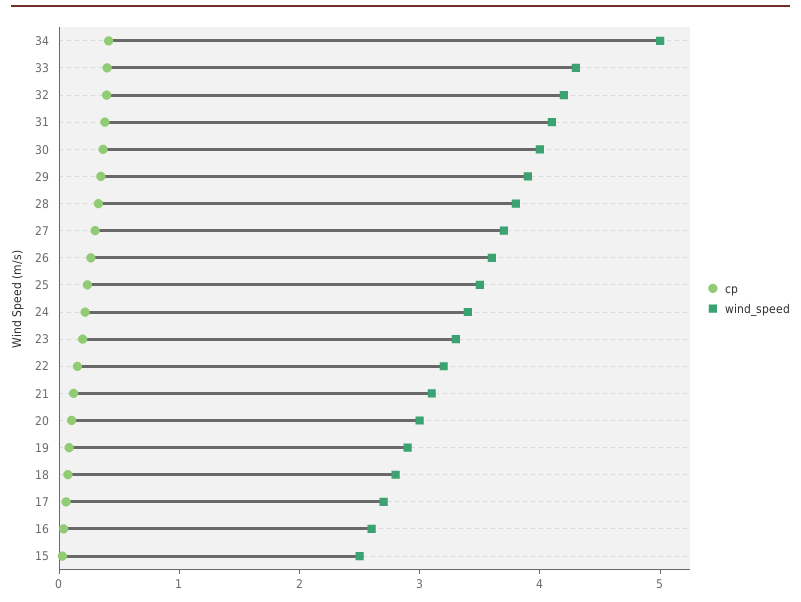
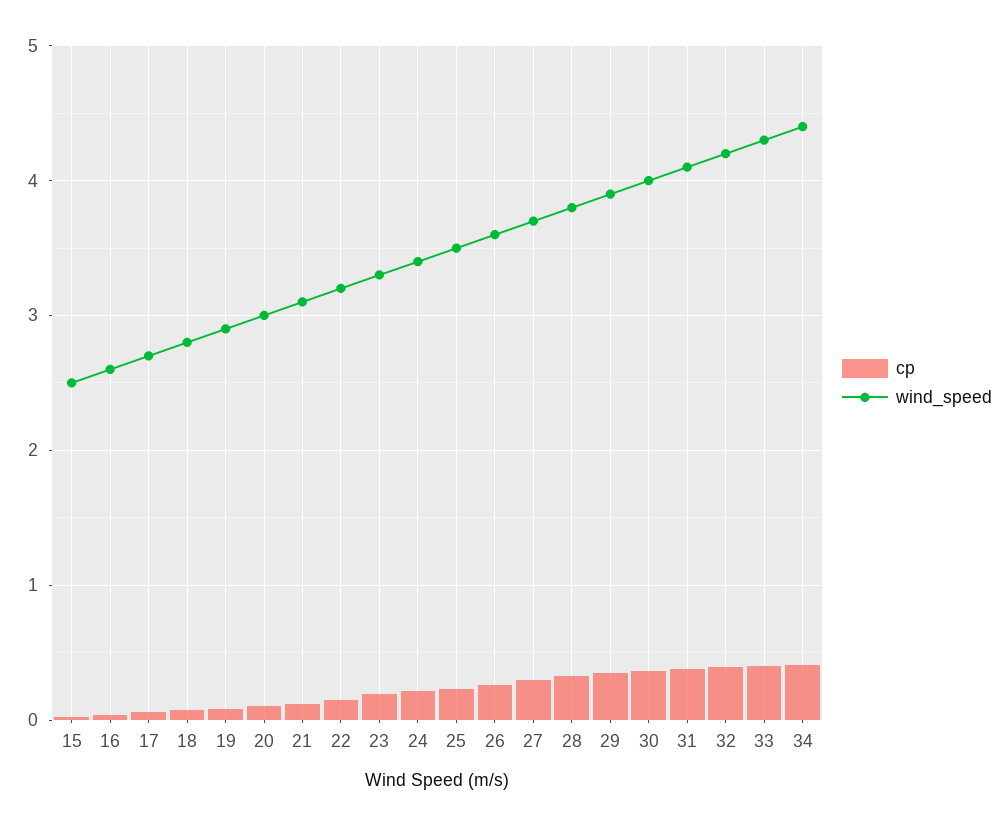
  {
    "cp": {
      "34": 0.4,
      "33": 0.4,
      "32": 0.4,
      "31": 0.4,
      "30": 0.4,
      "29": 0.3,
      "28": 0.3,
      "27": 0.3,
      "26": 0.3,
      "25": 0.2,
      "24": 0.2,
      "23": 0.2,
      "22": 0.2,
      "21": 0.1,
      "20": 0.1,
      "19": 0.1,
      "18": 0.1,
      "17": 0.1,
      "16": 0,
      "15": 0
    },
    "wind_speed": {
-     "34": 5,
+     "34": 4.4,
      "33": 4.3,
      "32": 4.2,
      "31": 4.1,
      "30": 4,
      "29": 3.9,
      "28": 3.8,
      "27": 3.7,
      "26": 3.6,
      "25": 3.5,
      "24": 3.4,
      "23": 3.3,
      "22": 3.2,
      "21": 3.1,
      "20": 3,
      "19": 2.9,
      "18": 2.8,
      "17": 2.7,
      "16": 2.6,
      "15": 2.5
    }
  }

